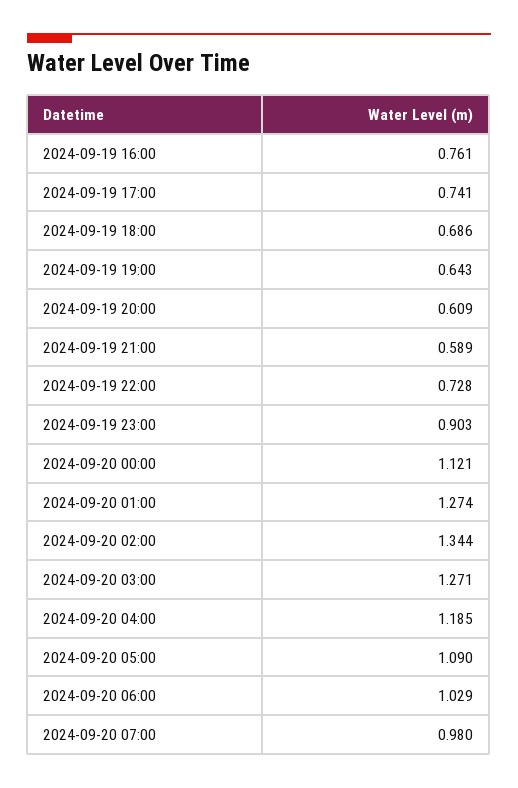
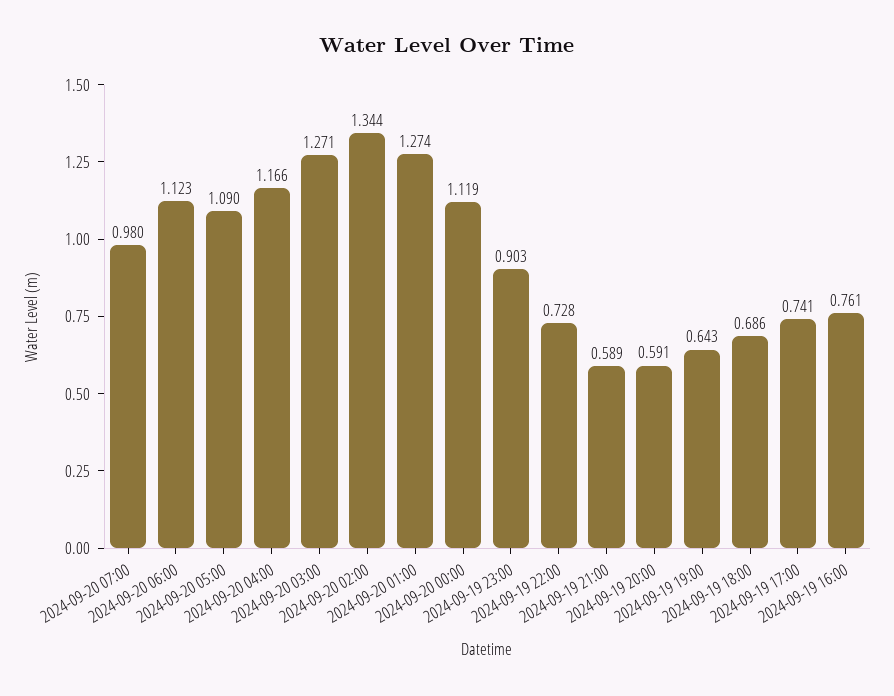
  {
    "2024-09-19 16:00": 0.761,
    "2024-09-19 17:00": 0.741,
    "2024-09-19 18:00": 0.686,
    "2024-09-19 19:00": 0.643,
-   "2024-09-19 20:00": 0.609,
+   "2024-09-19 20:00": 0.591,
    "2024-09-19 21:00": 0.589,
    "2024-09-19 22:00": 0.728,
    "2024-09-19 23:00": 0.903,
-   "2024-09-20 00:00": 1.121,
+   "2024-09-20 00:00": 1.119,
    "2024-09-20 01:00": 1.274,
    "2024-09-20 02:00": 1.344,
    "2024-09-20 03:00": 1.271,
-   "2024-09-20 04:00": 1.185,
+   "2024-09-20 04:00": 1.166,
    "2024-09-20 05:00": 1.09,
-   "2024-09-20 06:00": 1.029,
+   "2024-09-20 06:00": 1.123,
    "2024-09-20 07:00": 0.98
  }

